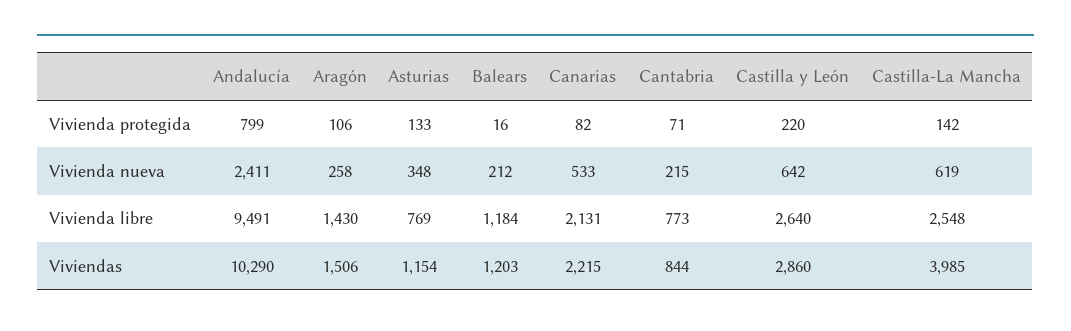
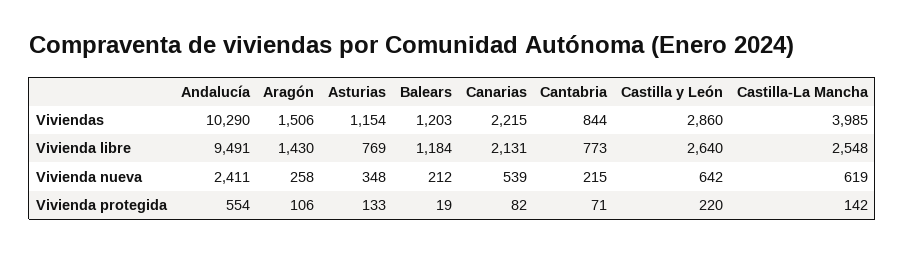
  {
    "Andalucía": {
-     "Vivienda protegida": 799,
+     "Vivienda protegida": 554,
      "Vivienda nueva": 2411,
      "Vivienda libre": 9491,
      "Viviendas": 10290
    },
    "Aragón": {
      "Vivienda protegida": 106,
      "Vivienda nueva": 258,
      "Vivienda libre": 1430,
      "Viviendas": 1506
    },
    "Asturias": {
      "Vivienda protegida": 133,
      "Vivienda nueva": 348,
      "Vivienda libre": 769,
      "Viviendas": 1154
    },
    "Balears": {
-     "Vivienda protegida": 16,
+     "Vivienda protegida": 19,
      "Vivienda nueva": 212,
      "Vivienda libre": 1184,
      "Viviendas": 1203
    },
    "Canarias": {
      "Vivienda protegida": 82,
-     "Vivienda nueva": 533,
+     "Vivienda nueva": 539,
      "Vivienda libre": 2131,
      "Viviendas": 2215
    },
    "Cantabria": {
      "Vivienda protegida": 71,
      "Vivienda nueva": 215,
      "Vivienda libre": 773,
      "Viviendas": 844
    },
    "Castilla y León": {
      "Vivienda protegida": 220,
      "Vivienda nueva": 642,
      "Vivienda libre": 2640,
      "Viviendas": 2860
    },
    "Castilla-La Mancha": {
      "Vivienda protegida": 142,
      "Vivienda nueva": 619,
      "Vivienda libre": 2548,
      "Viviendas": 3985
    }
  }

